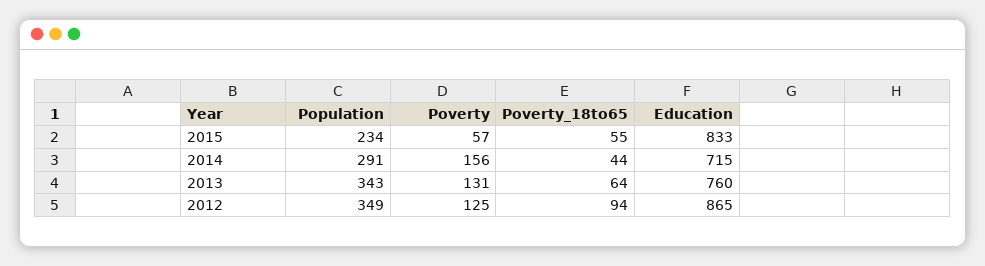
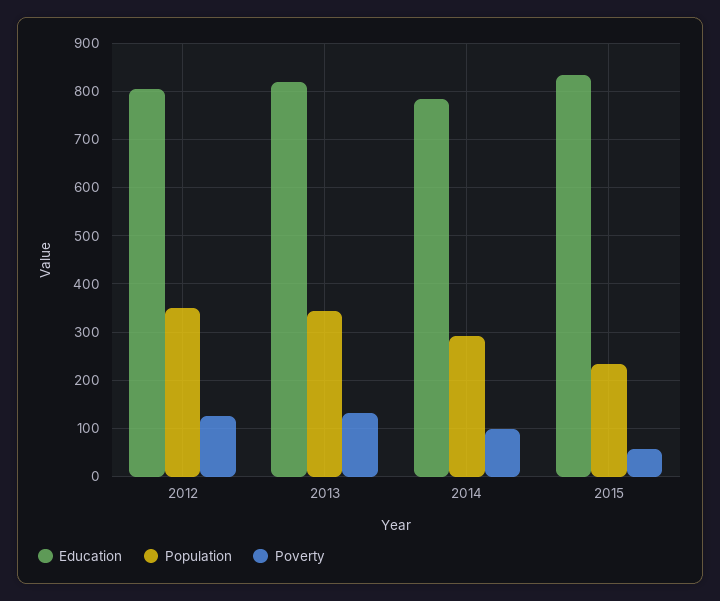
  {
    "Population": {
      "2015": 234,
      "2014": 291,
      "2013": 343,
      "2012": 349
    },
    "Poverty": {
      "2015": 57,
-     "2014": 156,
+     "2014": 100,
      "2013": 131,
      "2012": 125
    },
-   "Poverty_18to65": {
-     "2015": 55,
-     "2014": 44,
-     "2013": 64,
-     "2012": 94
-   },
    "Education": {
      "2015": 833,
-     "2014": 715,
+     "2014": 780,
-     "2013": 760,
+     "2013": 820,
-     "2012": 865
+     "2012": 800
    }
  }

